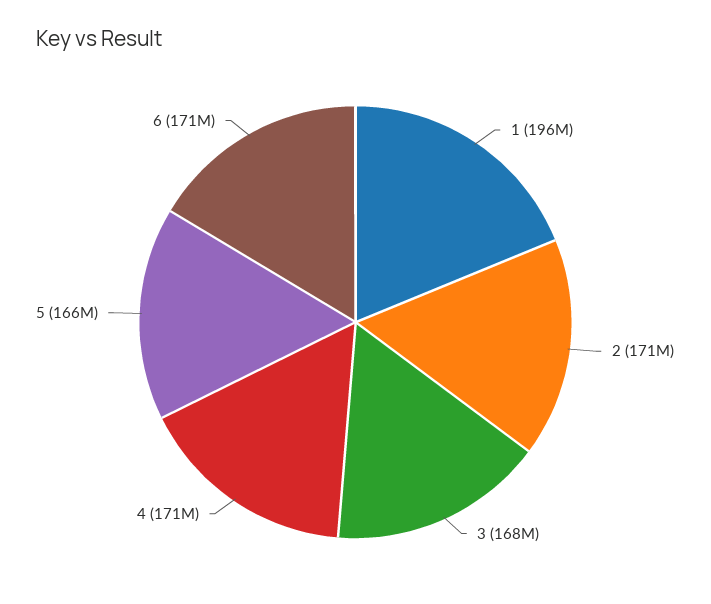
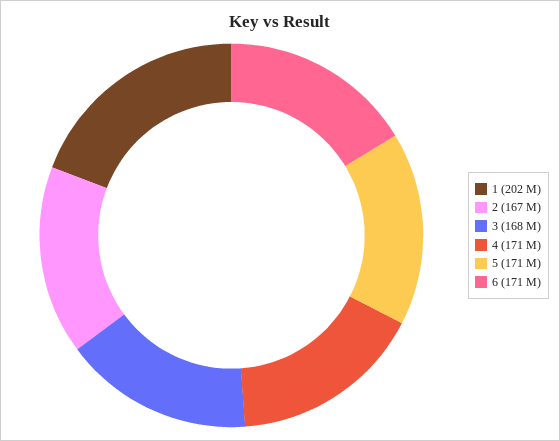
  {
-   "1": 196000000,
+   "1": 202000000,
-   "2": 171000000,
+   "2": 167000000,
    "3": 168000000,
    "4": 171000000,
-   "5": 166000000,
+   "5": 171000000,
    "6": 171000000
  }

